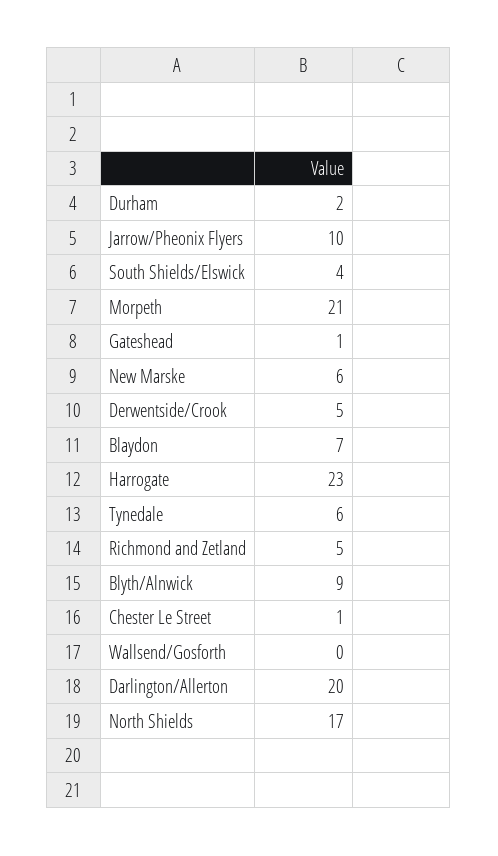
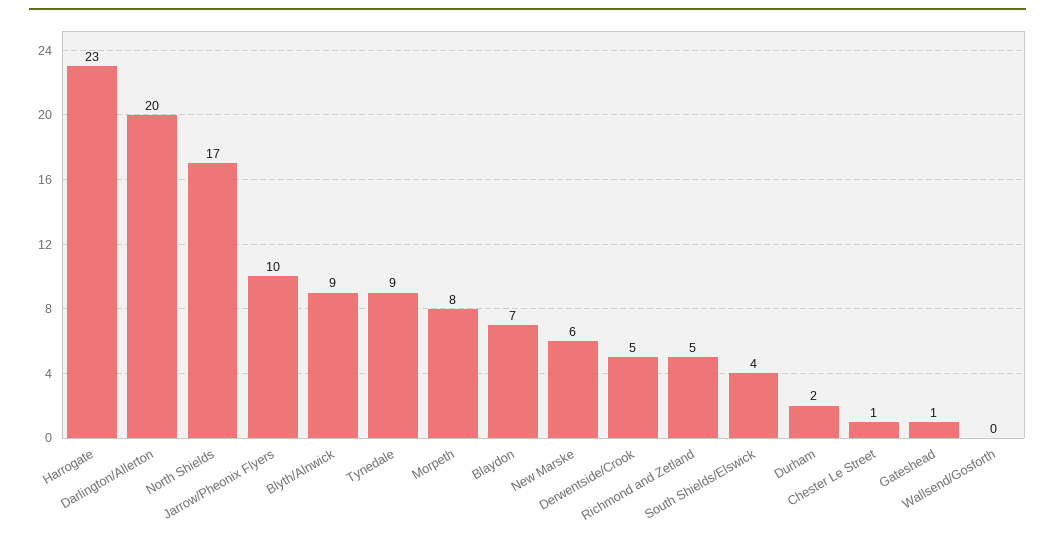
  {
    "Durham": 2,
    "Jarrow/Pheonix Flyers": 10,
    "South Shields/Elswick": 4,
-   "Morpeth": 21,
+   "Morpeth": 8,
    "Gateshead": 1,
    "New Marske": 6,
    "Derwentside/Crook": 5,
    "Blaydon": 7,
    "Harrogate": 23,
-   "Tynedale": 6,
+   "Tynedale": 9,
    "Richmond and Zetland": 5,
    "Blyth/Alnwick": 9,
    "Chester Le Street": 1,
    "Wallsend/Gosforth": 0,
    "Darlington/Allerton": 20,
    "North Shields": 17
  }

